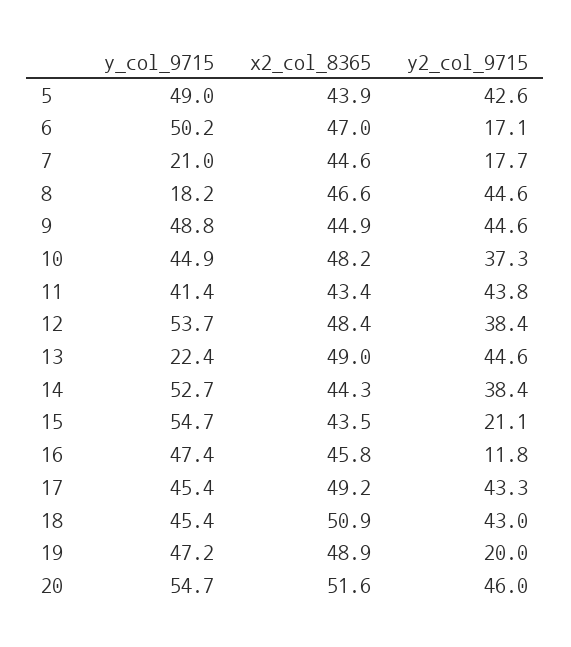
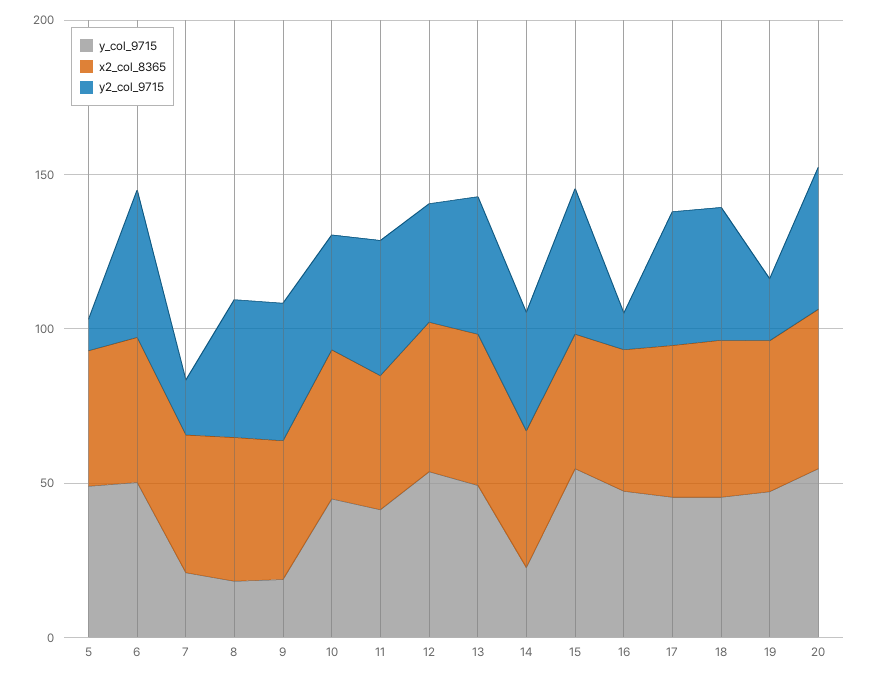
  {
    "y_col_9715": {
      "5": 49,
      "6": 50.2,
      "7": 21,
      "8": 18.2,
-     "9": 48.8,
+     "9": 20,
      "10": 44.9,
      "11": 41.4,
      "12": 53.7,
-     "13": 22.4,
+     "13": 50,
-     "14": 52.7,
+     "14": 20,
      "15": 54.7,
      "16": 47.4,
      "17": 45.4,
      "18": 45.4,
      "19": 47.2,
      "20": 54.7
    },
    "x2_col_8365": {
      "5": 43.9,
      "6": 47,
      "7": 44.6,
      "8": 46.6,
      "9": 44.9,
      "10": 48.2,
      "11": 43.4,
      "12": 48.4,
      "13": 49,
      "14": 44.3,
      "15": 43.5,
      "16": 45.8,
      "17": 49.2,
      "18": 50.9,
      "19": 48.9,
      "20": 51.6
    },
    "y2_col_9715": {
-     "5": 42.6,
+     "5": 10,
-     "6": 17.1,
+     "6": 50,
      "7": 17.7,
      "8": 44.6,
      "9": 44.6,
      "10": 37.3,
      "11": 43.8,
      "12": 38.4,
      "13": 44.6,
      "14": 38.4,
-     "15": 21.1,
+     "15": 50,
      "16": 11.8,
      "17": 43.3,
      "18": 43,
      "19": 20,
      "20": 46
    }
  }

